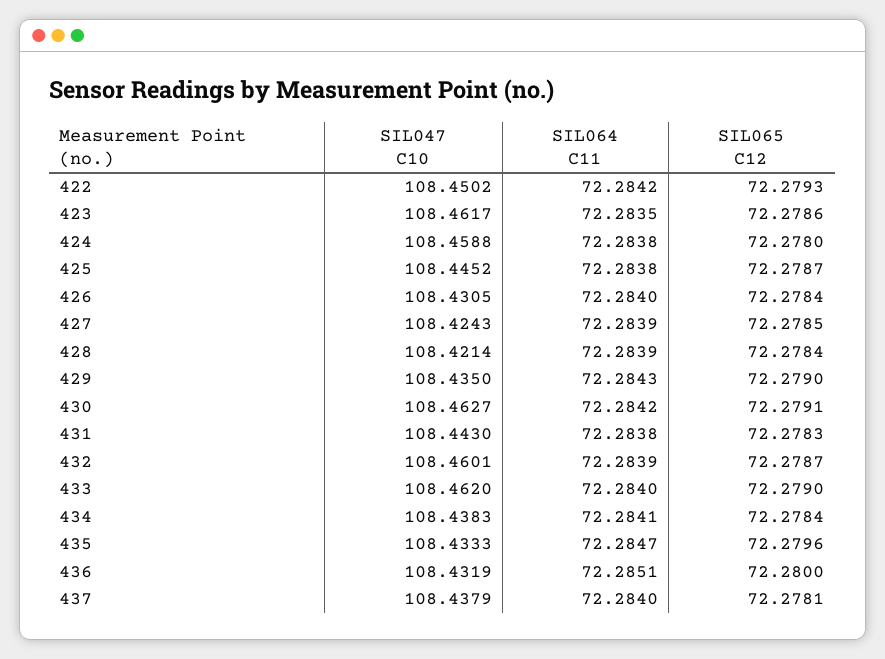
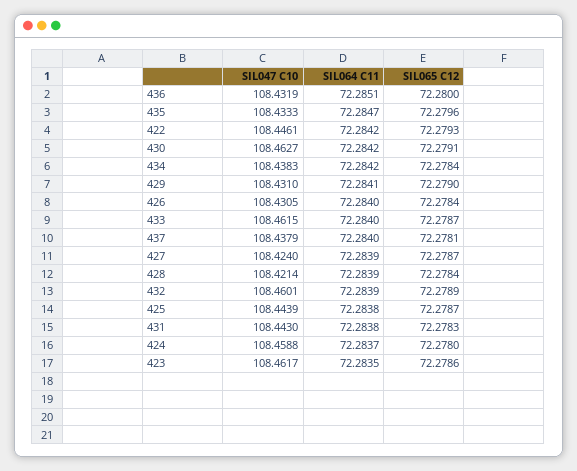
  {
    "SIL047 C10": {
-     "422": 108.4502,
+     "422": 108.4461,
      "423": 108.4617,
      "424": 108.4588,
-     "425": 108.4452,
+     "425": 108.4439,
      "426": 108.4305,
-     "427": 108.4243,
+     "427": 108.424,
      "428": 108.4214,
-     "429": 108.435,
+     "429": 108.431,
      "430": 108.4627,
      "431": 108.443,
      "432": 108.4601,
-     "433": 108.462,
+     "433": 108.4615,
      "434": 108.4383,
      "435": 108.4333,
      "436": 108.4319,
      "437": 108.4379
    },
    "SIL064 C11": {
      "422": 72.2842,
      "423": 72.2835,
-     "424": 72.2838,
+     "424": 72.2837,
      "425": 72.2838,
      "426": 72.284,
      "427": 72.2839,
      "428": 72.2839,
-     "429": 72.2843,
+     "429": 72.2841,
      "430": 72.2842,
      "431": 72.2838,
      "432": 72.2839,
      "433": 72.284,
-     "434": 72.2841,
+     "434": 72.2842,
      "435": 72.2847,
      "436": 72.2851,
      "437": 72.284
    },
    "SIL065 C12": {
      "422": 72.2793,
      "423": 72.2786,
      "424": 72.278,
      "425": 72.2787,
      "426": 72.2784,
-     "427": 72.2785,
+     "427": 72.2787,
      "428": 72.2784,
      "429": 72.279,
      "430": 72.2791,
      "431": 72.2783,
-     "432": 72.2787,
+     "432": 72.2789,
-     "433": 72.279,
+     "433": 72.2787,
      "434": 72.2784,
      "435": 72.2796,
      "436": 72.28,
      "437": 72.2781
    }
  }

